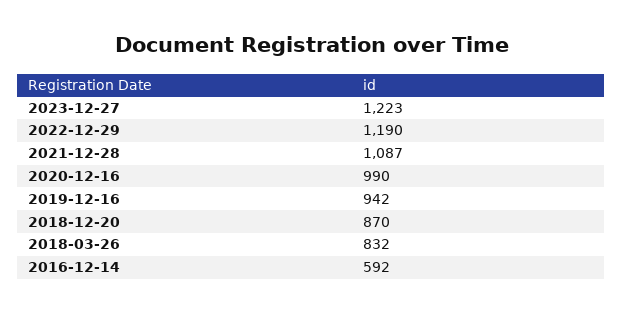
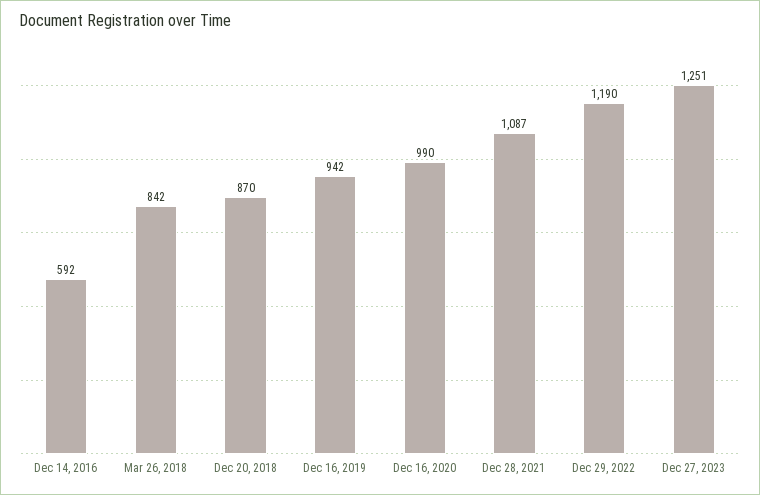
  {
-   "2023-12-27": 1223,
+   "2023-12-27": 1251,
    "2022-12-29": 1190,
    "2021-12-28": 1087,
    "2020-12-16": 990,
    "2019-12-16": 942,
    "2018-12-20": 870,
-   "2018-03-26": 832,
+   "2018-03-26": 842,
    "2016-12-14": 592
  }

